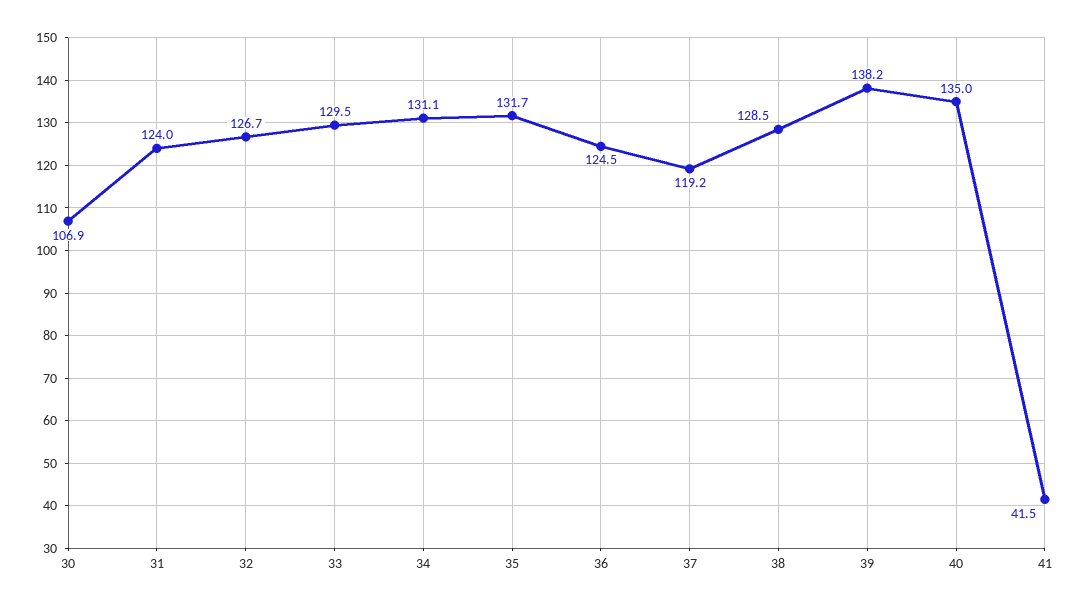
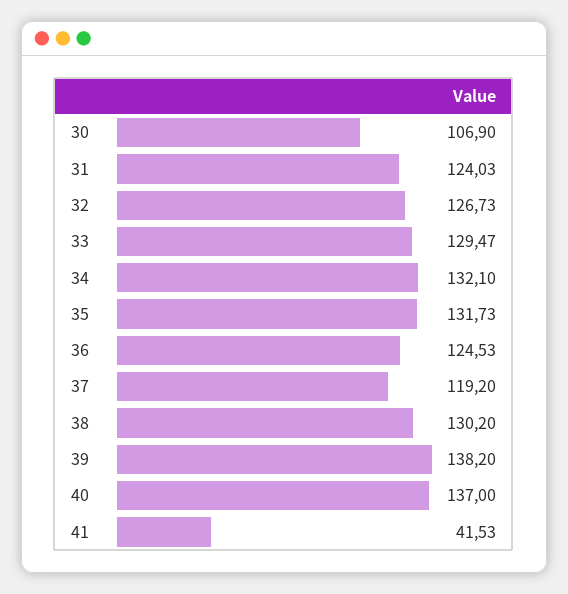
  {
    "30": 106.9,
    "31": 124.03,
    "32": 126.73,
    "33": 129.47,
-   "34": 131.1,
+   "34": 132.1,
    "35": 131.73,
    "36": 124.53,
    "37": 119.2,
-   "38": 128.5,
+   "38": 130.2,
    "39": 138.2,
-   "40": 135,
+   "40": 137,
    "41": 41.53
  }

